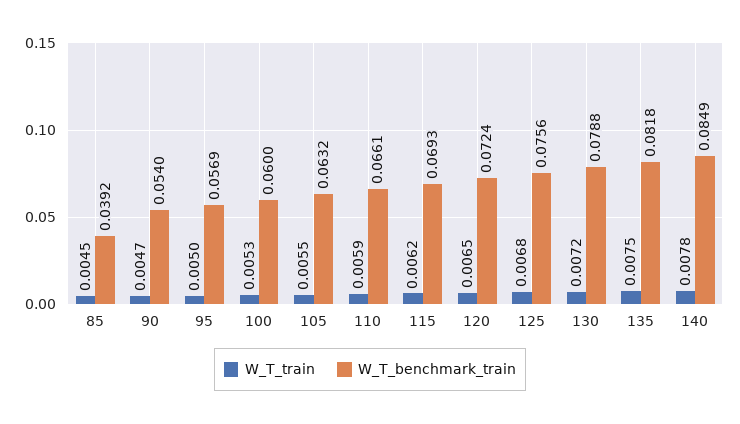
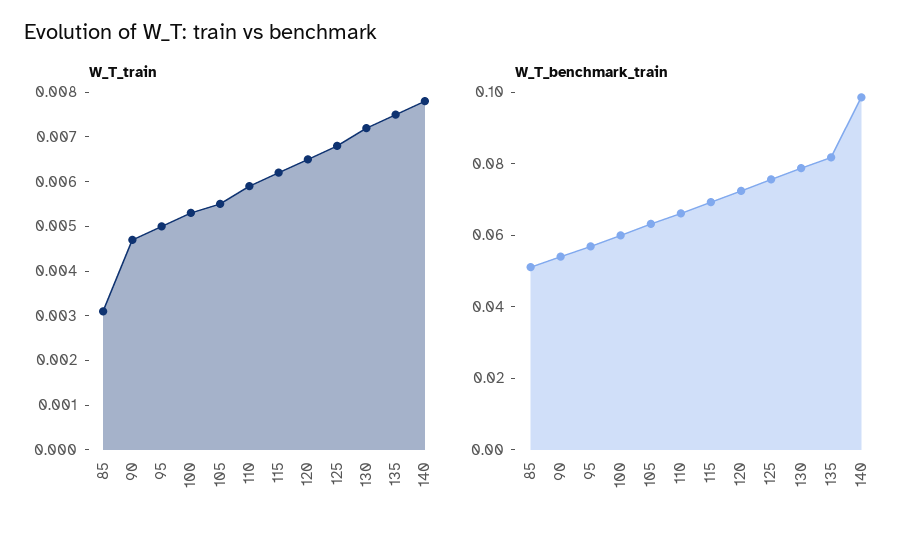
  {
    "W_T_train": {
-     "85": 0.0045,
+     "85": 0.003,
      "90": 0.0047,
      "95": 0.005,
      "100": 0.0053,
      "105": 0.0055,
      "110": 0.0059,
      "115": 0.0062,
      "120": 0.0065,
      "125": 0.0068,
      "130": 0.0072,
      "135": 0.0075,
      "140": 0.0078
    },
    "W_T_benchmark_train": {
-     "85": 0.0392,
+     "85": 0.05,
      "90": 0.054,
      "95": 0.0569,
      "100": 0.06,
      "105": 0.0632,
      "110": 0.0661,
      "115": 0.0693,
      "120": 0.0724,
      "125": 0.0756,
      "130": 0.0788,
      "135": 0.0818,
-     "140": 0.0849
+     "140": 0.1
    }
  }

